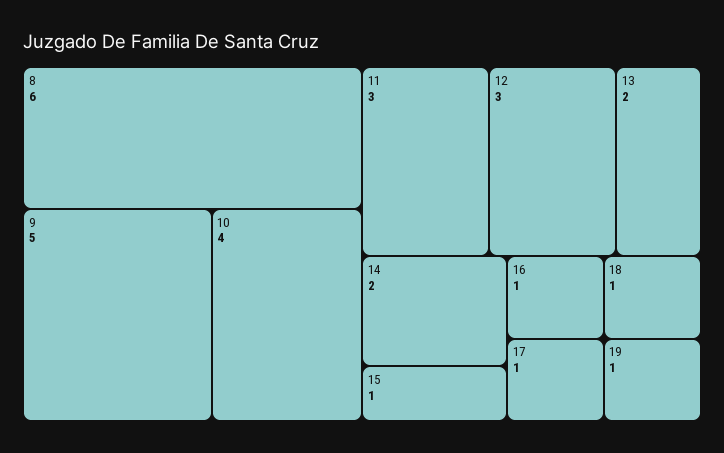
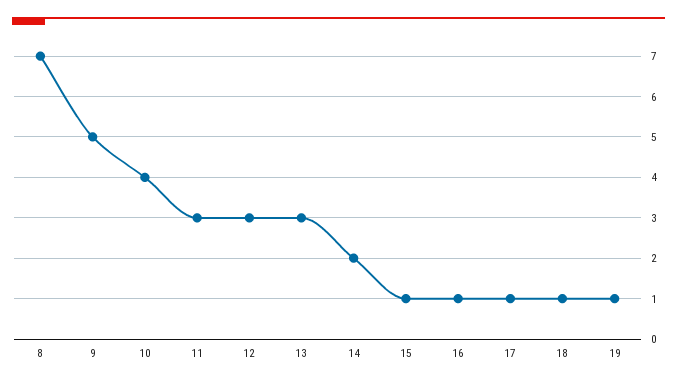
  {
-   "8": 6,
+   "8": 7,
    "9": 5,
    "10": 4,
    "11": 3,
    "12": 3,
-   "13": 2,
+   "13": 3,
    "14": 2,
    "15": 1,
    "16": 1,
    "17": 1,
    "18": 1,
    "19": 1
  }

